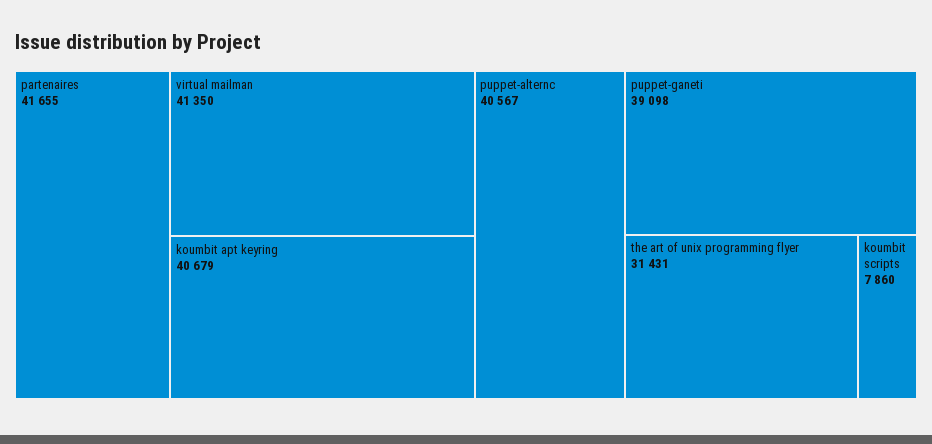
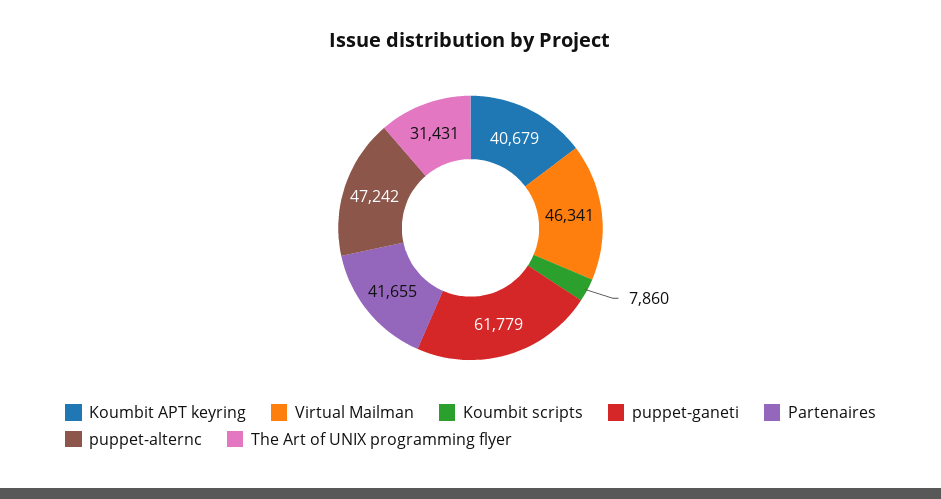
  {
    "partenaires": 41655,
-   "virtual mailman": 41350,
+   "virtual mailman": 46341,
    "koumbit apt keyring": 40679,
-   "puppet-alternc": 40567,
+   "puppet-alternc": 47242,
-   "puppet-ganeti": 39098,
+   "puppet-ganeti": 61779,
    "the art of unix programming flyer": 31431,
    "koumbit scripts": 7860
  }

